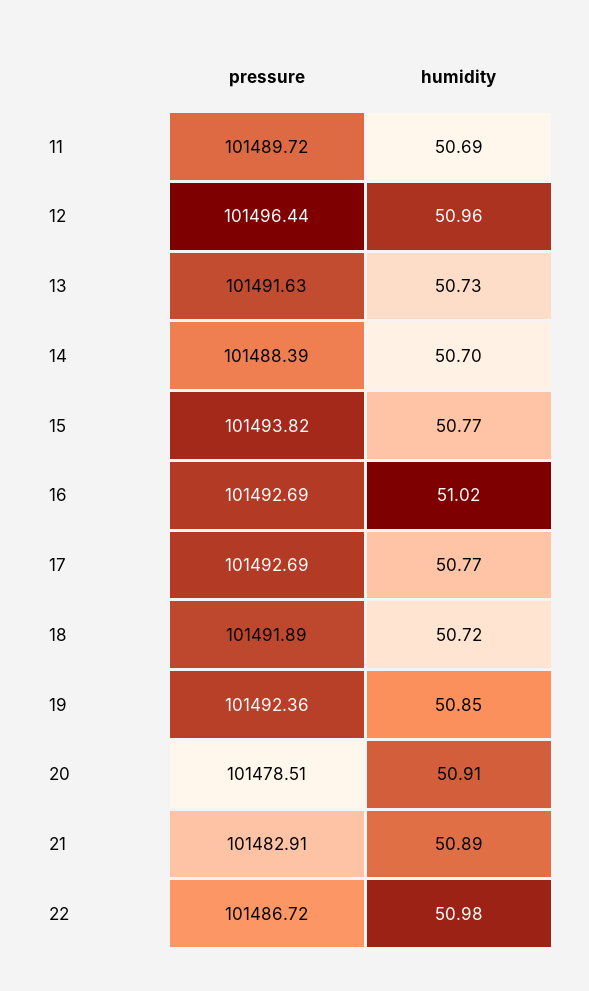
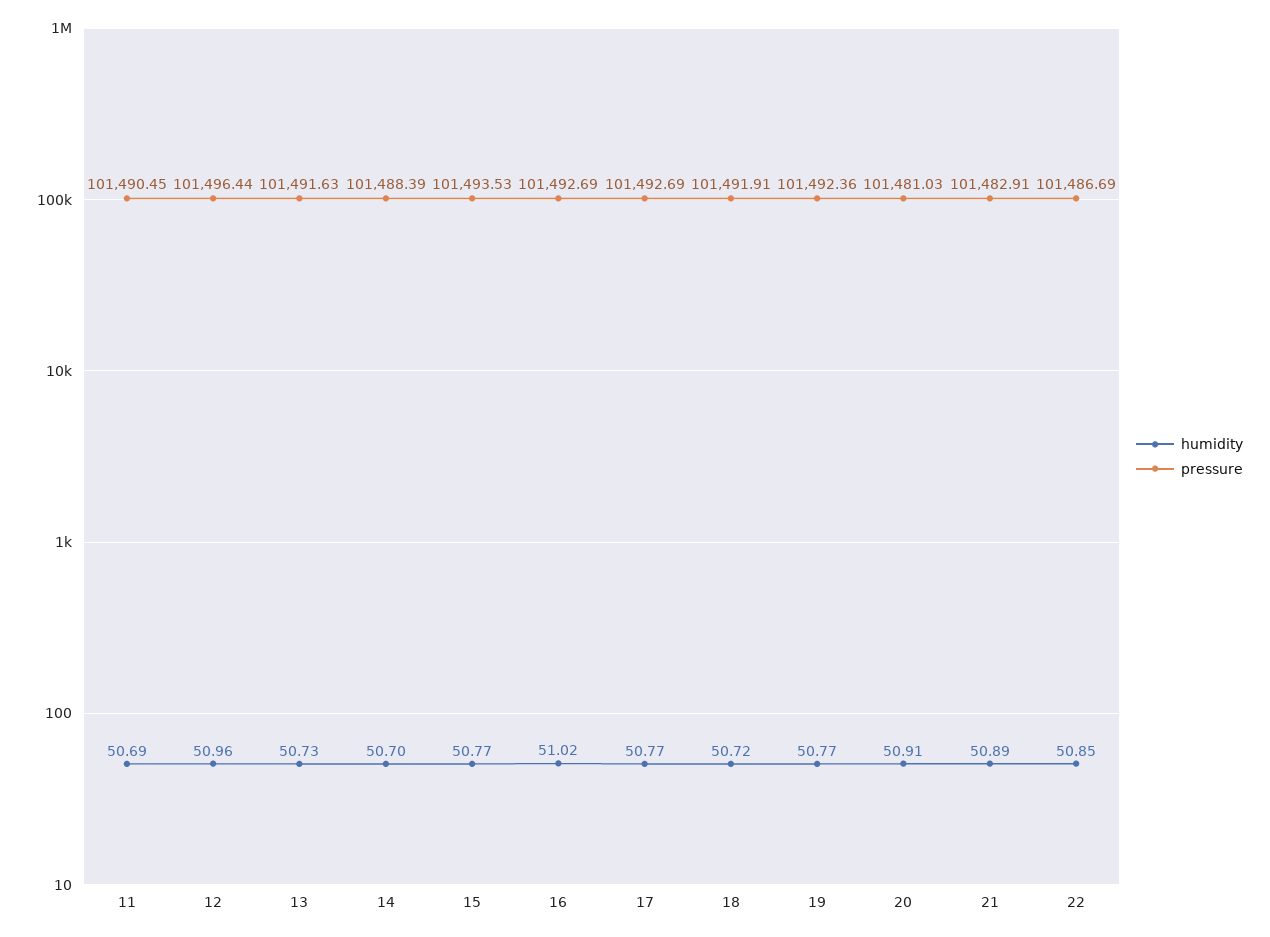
  {
    "pressure": {
-     "11": 101489.72,
+     "11": 101490.45,
      "12": 101496.44,
      "13": 101491.63,
      "14": 101488.39,
-     "15": 101493.82,
+     "15": 101493.53,
      "16": 101492.69,
      "17": 101492.69,
-     "18": 101491.89,
+     "18": 101491.91,
      "19": 101492.36,
-     "20": 101478.51,
+     "20": 101481.03,
      "21": 101482.91,
-     "22": 101486.72
+     "22": 101486.69
    },
    "humidity": {
      "11": 50.69,
      "12": 50.96,
      "13": 50.73,
      "14": 50.7,
      "15": 50.77,
      "16": 51.02,
      "17": 50.77,
      "18": 50.72,
-     "19": 50.85,
+     "19": 50.77,
      "20": 50.91,
      "21": 50.89,
-     "22": 50.98
+     "22": 50.85
    }
  }

